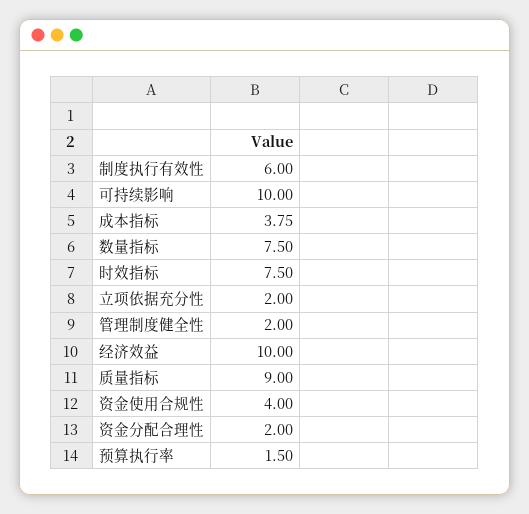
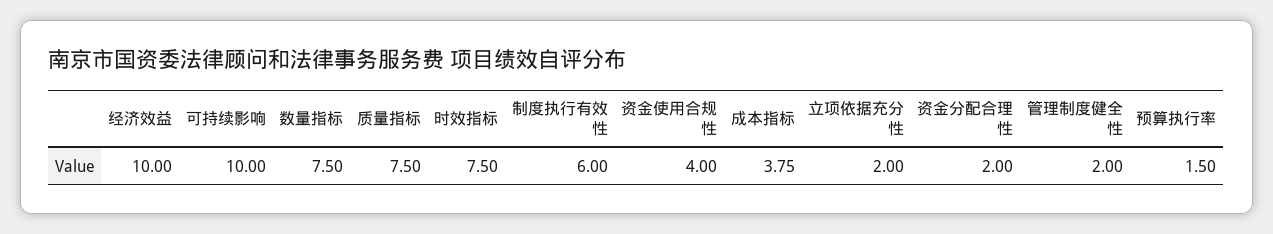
  {
    "制度执行有效性": 6,
    "可持续影响": 10,
    "成本指标": 3.75,
    "数量指标": 7.5,
    "时效指标": 7.5,
    "立项依据充分性": 2,
    "管理制度健全性": 2,
    "经济效益": 10,
-   "质量指标": 9,
+   "质量指标": 7.5,
    "资金使用合规性": 4,
    "资金分配合理性": 2,
    "预算执行率": 1.5
  }

